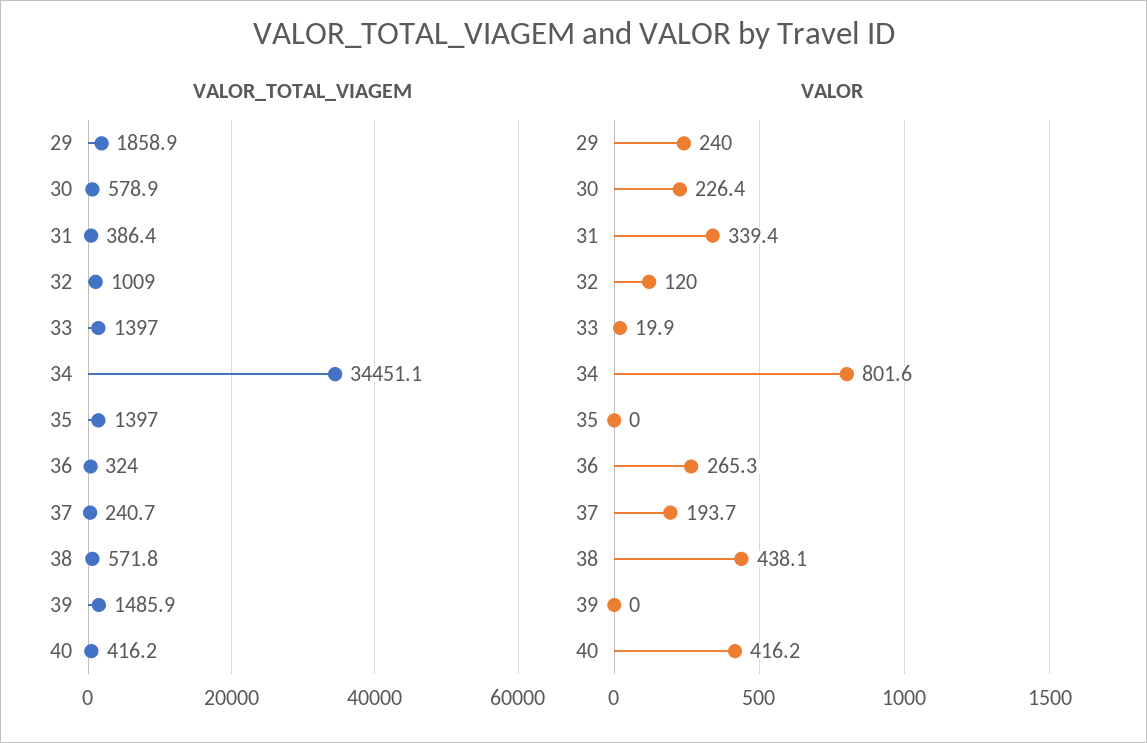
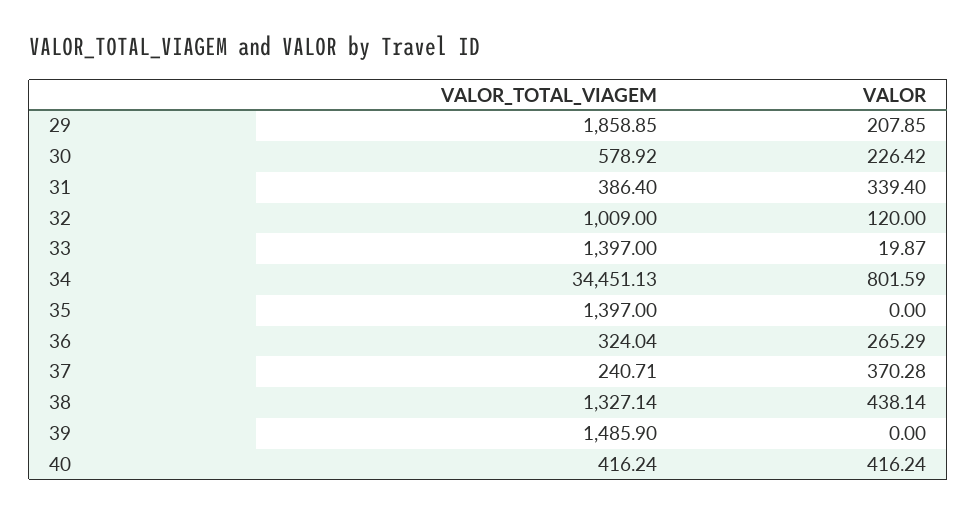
  {
    "VALOR_TOTAL_VIAGEM": {
      "29": 1858.85,
      "30": 578.92,
      "31": 386.4,
      "32": 1009,
      "33": 1397,
      "34": 34451.13,
      "35": 1397,
      "36": 324.04,
      "37": 240.71,
-     "38": 571.8,
+     "38": 1327.14,
      "39": 1485.9,
      "40": 416.24
    },
    "VALOR": {
-     "29": 240,
+     "29": 207.85,
      "30": 226.42,
      "31": 339.4,
      "32": 120,
      "33": 19.87,
      "34": 801.59,
      "35": 0,
      "36": 265.29,
-     "37": 193.7,
+     "37": 370.28,
      "38": 438.14,
      "39": 0,
      "40": 416.24
    }
  }

